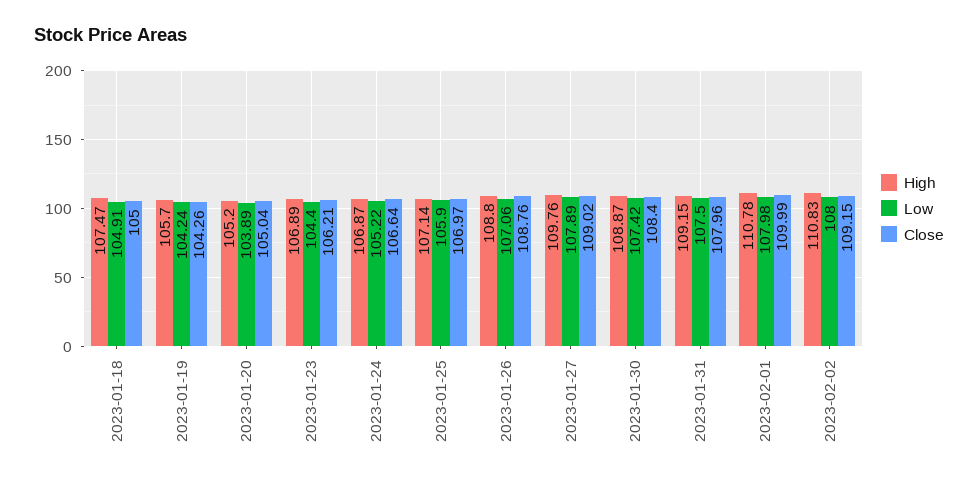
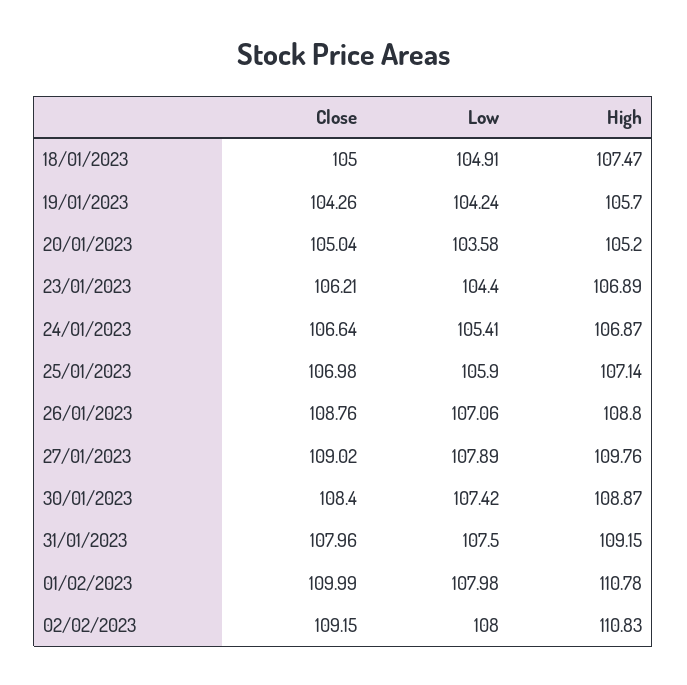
  {
    "High": {
      "2023-01-18": 107.47,
      "2023-01-19": 105.7,
      "2023-01-20": 105.2,
      "2023-01-23": 106.89,
      "2023-01-24": 106.87,
      "2023-01-25": 107.14,
      "2023-01-26": 108.8,
      "2023-01-27": 109.76,
      "2023-01-30": 108.87,
      "2023-01-31": 109.15,
      "2023-02-01": 110.78,
      "2023-02-02": 110.83
    },
    "Low": {
      "2023-01-18": 104.91,
      "2023-01-19": 104.24,
-     "2023-01-20": 103.89,
+     "2023-01-20": 103.58,
      "2023-01-23": 104.4,
-     "2023-01-24": 105.22,
+     "2023-01-24": 105.41,
      "2023-01-25": 105.9,
      "2023-01-26": 107.06,
      "2023-01-27": 107.89,
      "2023-01-30": 107.42,
      "2023-01-31": 107.5,
      "2023-02-01": 107.98,
      "2023-02-02": 108
    },
    "Close": {
      "2023-01-18": 105,
      "2023-01-19": 104.26,
      "2023-01-20": 105.04,
      "2023-01-23": 106.21,
      "2023-01-24": 106.64,
-     "2023-01-25": 106.97,
+     "2023-01-25": 106.98,
      "2023-01-26": 108.76,
      "2023-01-27": 109.02,
      "2023-01-30": 108.4,
      "2023-01-31": 107.96,
      "2023-02-01": 109.99,
      "2023-02-02": 109.15
    }
  }

